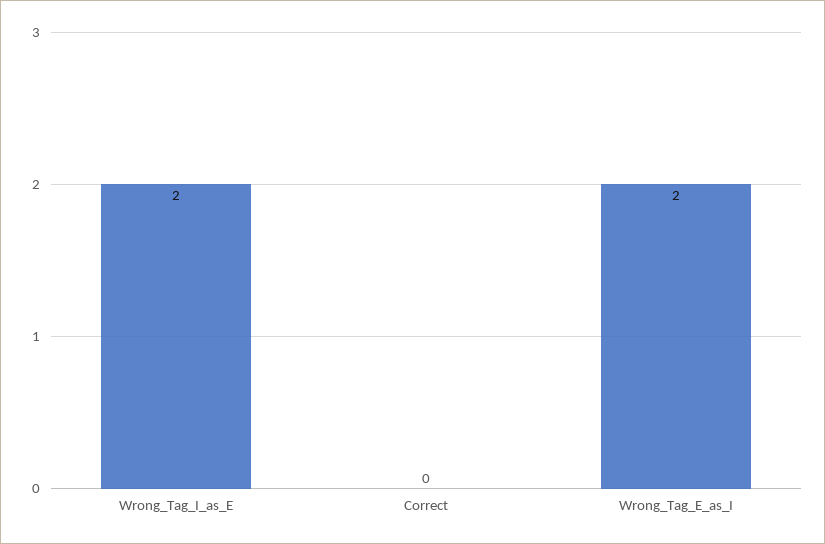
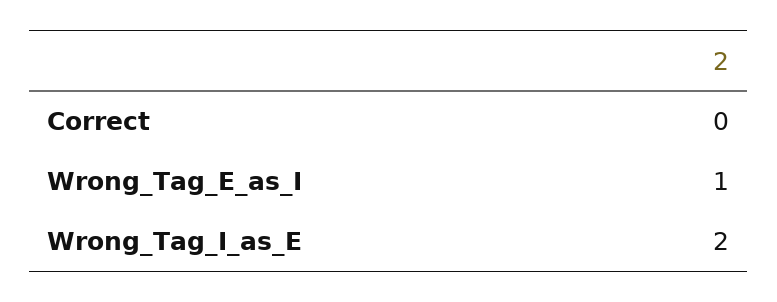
  {
    "Wrong_Tag_I_as_E": 2,
    "Correct": 0,
-   "Wrong_Tag_E_as_I": 2
+   "Wrong_Tag_E_as_I": 1
  }

